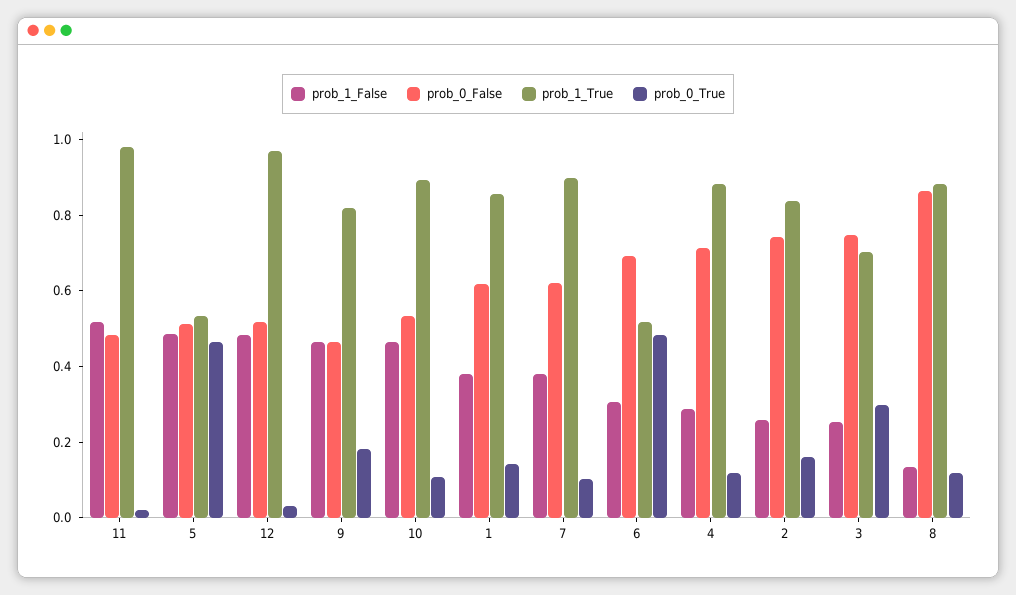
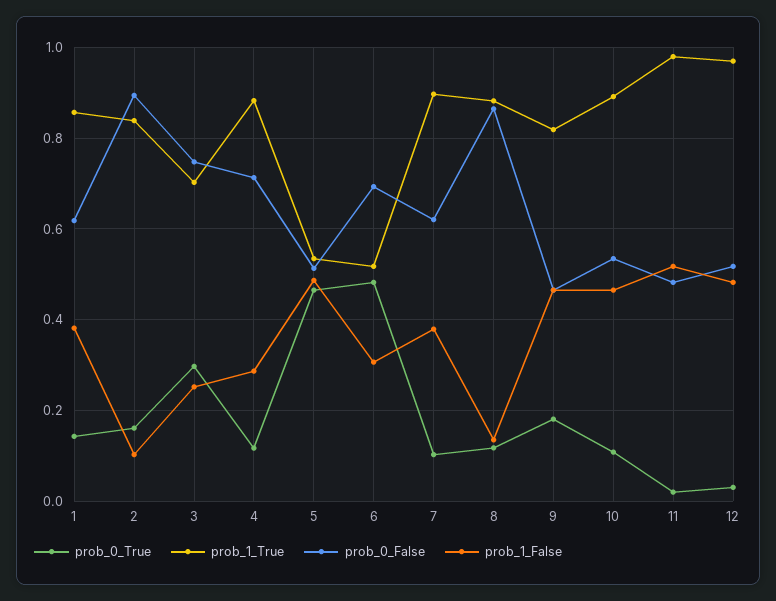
  {
    "prob_1_False": {
      "11": 0.52,
      "5": 0.48,
      "12": 0.48,
      "9": 0.46,
      "10": 0.46,
      "1": 0.38,
      "7": 0.38,
      "6": 0.3,
      "4": 0.28,
-     "2": 0.25,
+     "2": 0.1,
      "3": 0.26,
      "8": 0.14
    },
    "prob_0_False": {
      "11": 0.48,
      "5": 0.52,
      "12": 0.52,
      "9": 0.46,
      "10": 0.54,
      "1": 0.62,
      "7": 0.62,
      "6": 0.7,
      "4": 0.72,
-     "2": 0.75,
+     "2": 0.9,
      "3": 0.74,
      "8": 0.86
    },
    "prob_1_True": {
      "11": 0.98,
      "5": 0.54,
      "12": 0.96,
      "9": 0.82,
      "10": 0.9,
      "1": 0.86,
      "7": 0.9,
      "6": 0.52,
      "4": 0.88,
      "2": 0.84,
      "3": 0.7,
      "8": 0.88
    },
    "prob_0_True": {
      "11": 0.02,
      "5": 0.46,
      "12": 0.04,
      "9": 0.18,
      "10": 0.1,
      "1": 0.14,
      "7": 0.1,
      "6": 0.48,
      "4": 0.12,
      "2": 0.16,
      "3": 0.3,
      "8": 0.12
    }
  }

